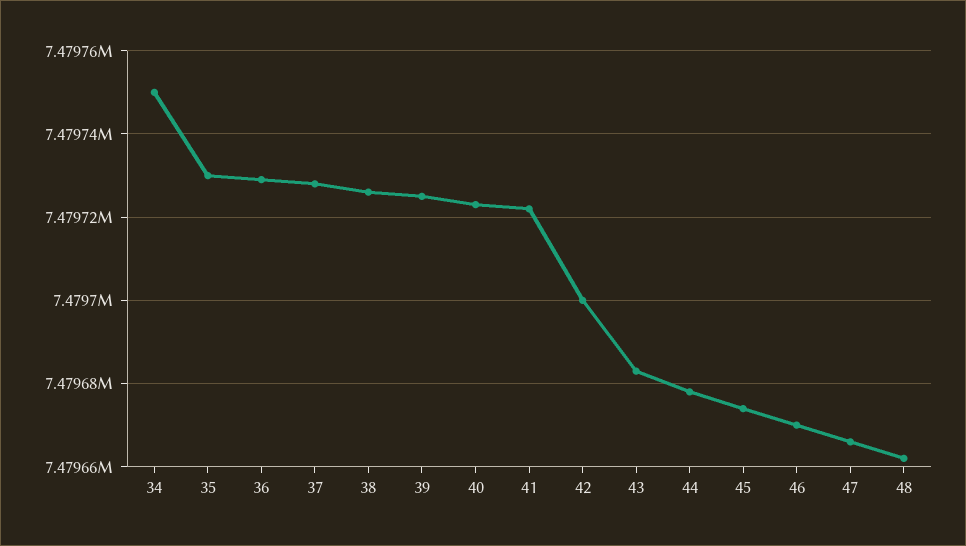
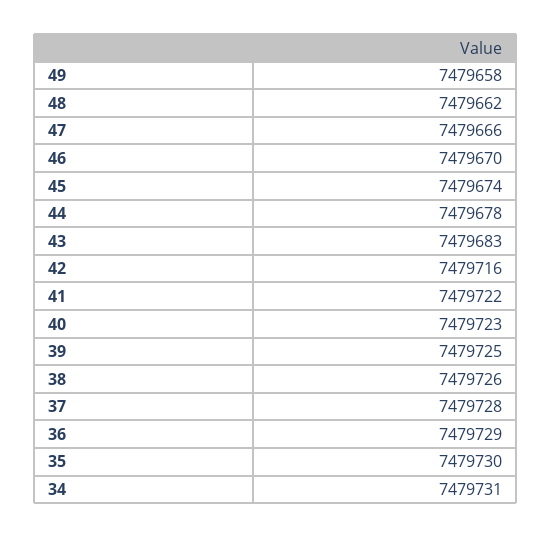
  {
-   "34": 7479750,
+   "34": 7479731,
    "35": 7479730,
    "36": 7479729,
    "37": 7479728,
    "38": 7479726,
    "39": 7479725,
    "40": 7479723,
    "41": 7479722,
-   "42": 7479700,
+   "42": 7479716,
    "43": 7479683,
    "44": 7479678,
    "45": 7479674,
    "46": 7479670,
    "47": 7479666,
-   "48": 7479662
+   "48": 7479662,
+   "49": 7479658
  }

